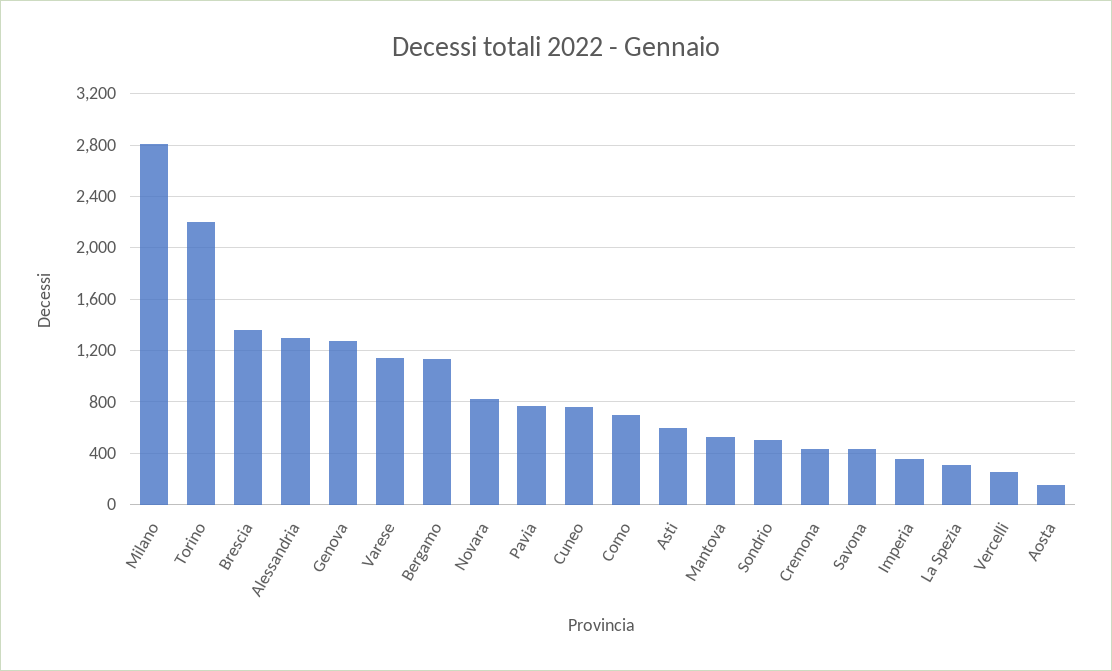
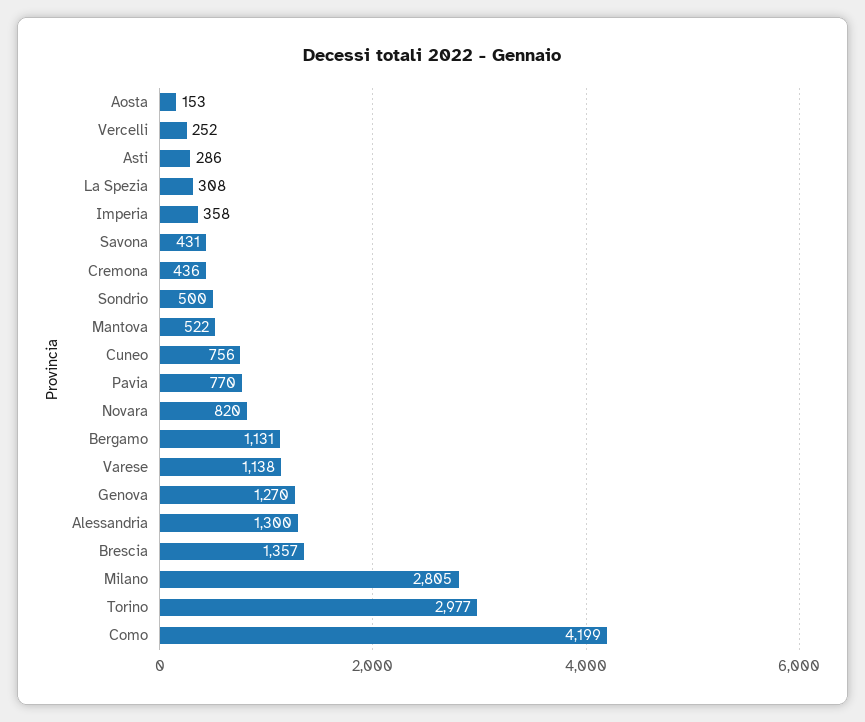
  {
    "Milano": 2805,
-   "Torino": 2200,
+   "Torino": 2977,
    "Brescia": 1357,
    "Alessandria": 1300,
    "Genova": 1270,
    "Varese": 1138,
    "Bergamo": 1131,
    "Novara": 820,
    "Pavia": 770,
    "Cuneo": 756,
-   "Como": 700,
+   "Como": 4199,
-   "Asti": 600,
+   "Asti": 286,
    "Mantova": 522,
    "Sondrio": 500,
    "Cremona": 436,
    "Savona": 431,
    "Imperia": 358,
    "La Spezia": 308,
    "Vercelli": 252,
    "Aosta": 153
  }

